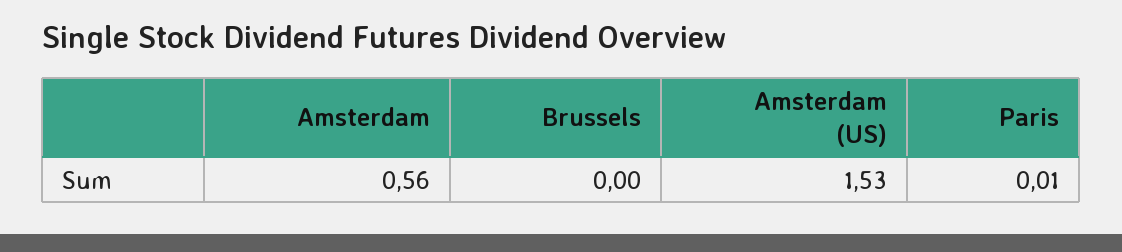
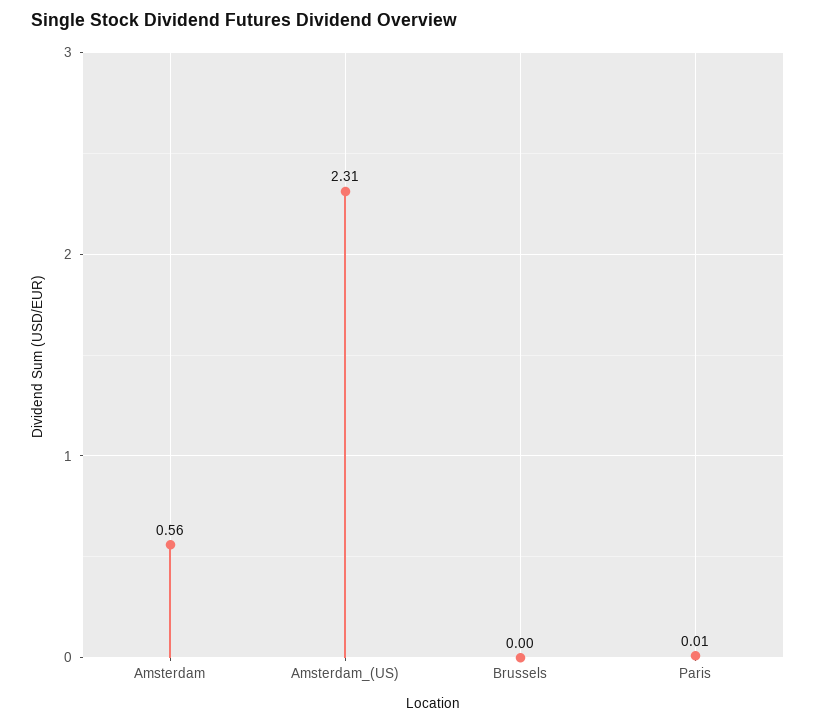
  {
    "Amsterdam": 0.56,
    "Brussels": 0,
-   "Amsterdam (US)": 1.53,
+   "Amsterdam (US)": 2.31,
    "Paris": 0.01
  }

